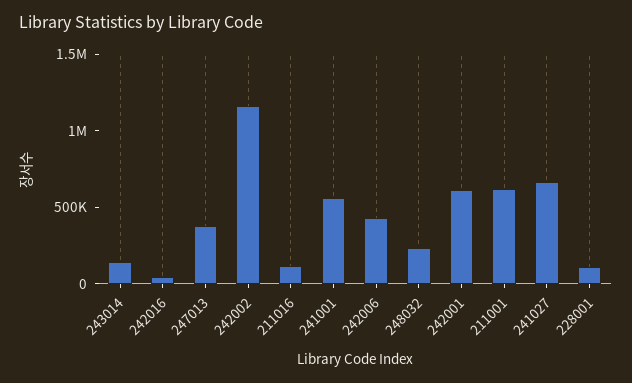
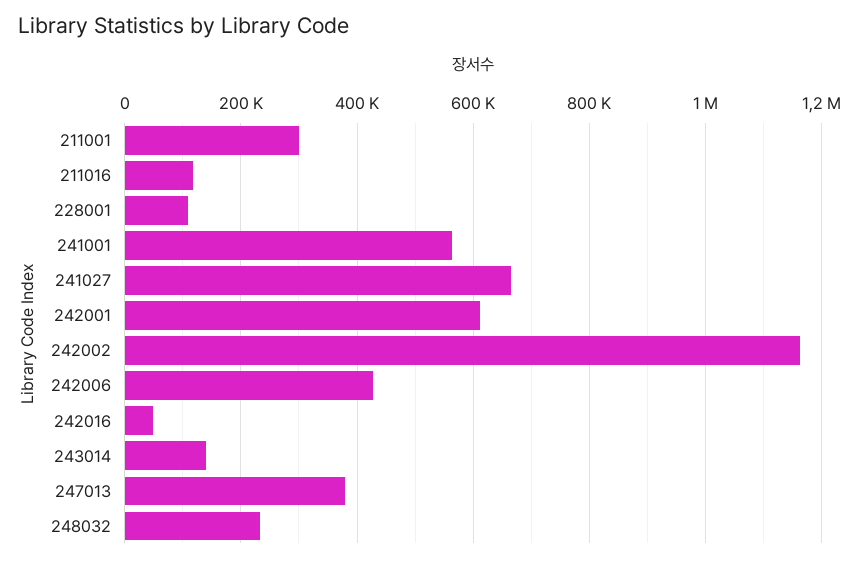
  {
    "243014": 140000,
    "242016": 40000,
    "247013": 380000,
    "242002": 1160000,
    "211016": 120000,
    "241001": 560000,
    "242006": 420000,
    "248032": 240000,
    "242001": 620000,
-   "211001": 600000,
+   "211001": 300000,
    "241027": 660000,
    "228001": 100000
  }

